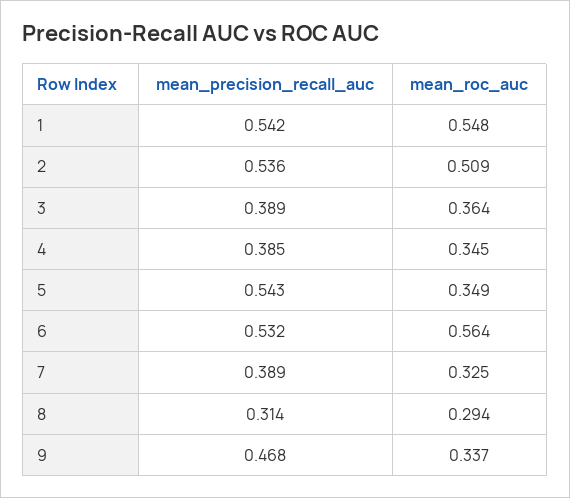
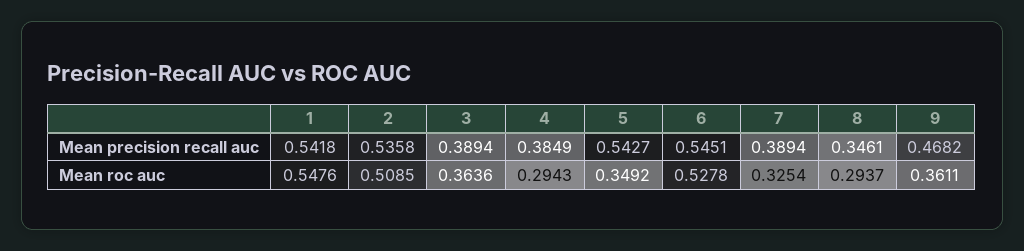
  {
    "mean_precision_recall_auc": {
      "1": 0.5418,
      "2": 0.5358,
      "3": 0.3894,
      "4": 0.3849,
      "5": 0.5427,
-     "6": 0.532,
+     "6": 0.5451,
      "7": 0.3894,
-     "8": 0.314,
+     "8": 0.3461,
      "9": 0.4682
    },
    "mean_roc_auc": {
      "1": 0.5476,
      "2": 0.5085,
      "3": 0.3636,
-     "4": 0.345,
+     "4": 0.2943,
      "5": 0.3492,
-     "6": 0.564,
+     "6": 0.5278,
      "7": 0.3254,
      "8": 0.2937,
-     "9": 0.337
+     "9": 0.3611
    }
  }

